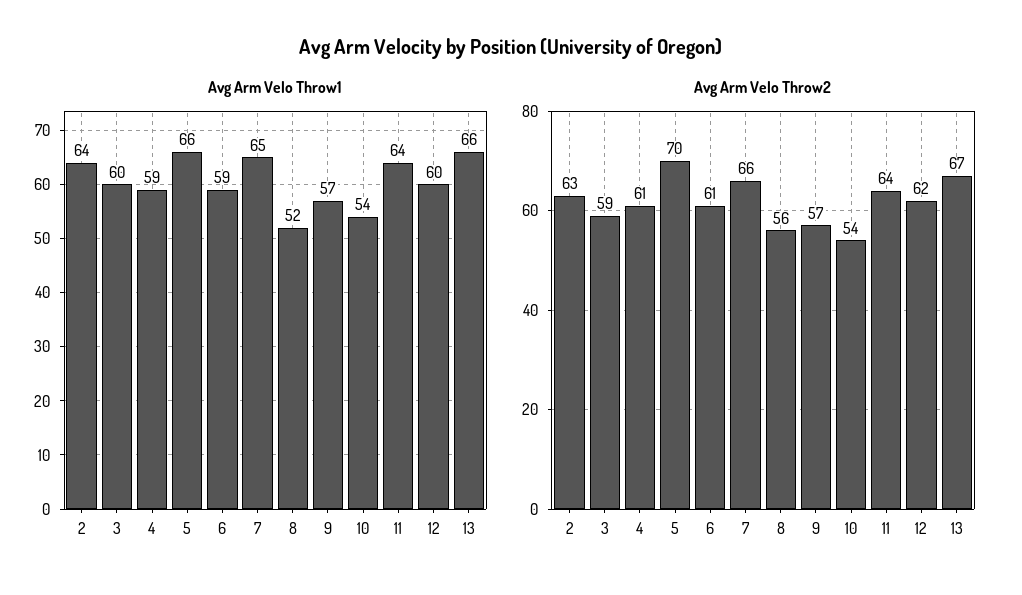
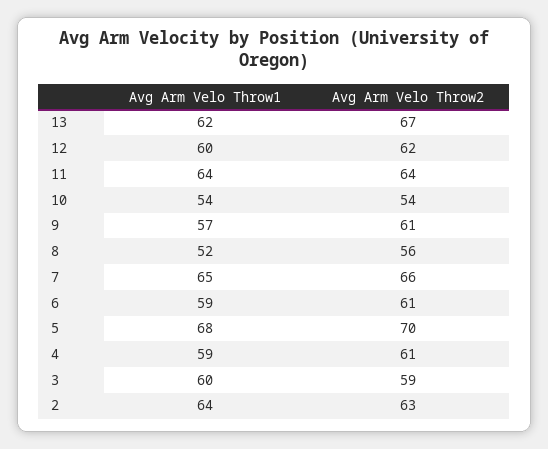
  {
    "Avg Arm Velo Throw1": {
      "2": 64,
      "3": 60,
      "4": 59,
-     "5": 66,
+     "5": 68,
      "6": 59,
      "7": 65,
      "8": 52,
      "9": 57,
      "10": 54,
      "11": 64,
      "12": 60,
-     "13": 66
+     "13": 62
    },
    "Avg Arm Velo Throw2": {
      "2": 63,
      "3": 59,
      "4": 61,
      "5": 70,
      "6": 61,
      "7": 66,
      "8": 56,
-     "9": 57,
+     "9": 61,
      "10": 54,
      "11": 64,
      "12": 62,
      "13": 67
    }
  }

